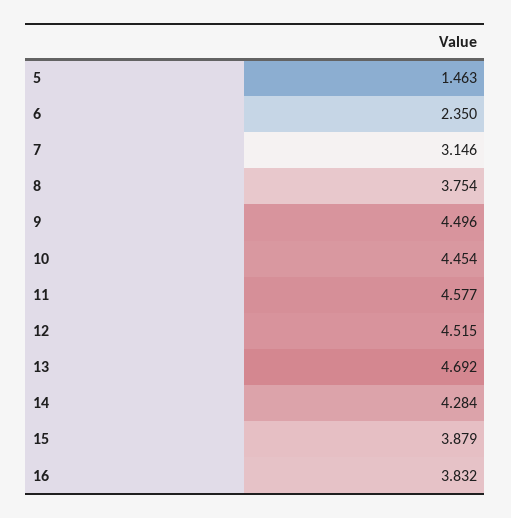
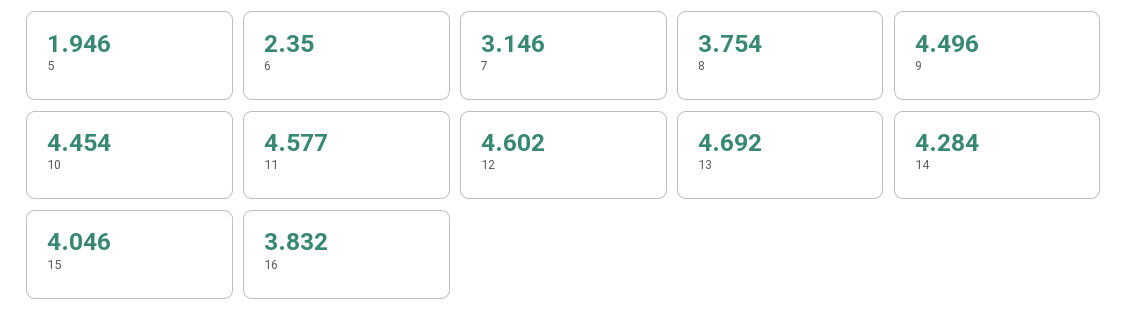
  {
-   "5": 1.463,
+   "5": 1.946,
    "6": 2.35,
    "7": 3.146,
    "8": 3.754,
    "9": 4.496,
    "10": 4.454,
    "11": 4.577,
-   "12": 4.515,
+   "12": 4.602,
    "13": 4.692,
    "14": 4.284,
-   "15": 3.879,
+   "15": 4.046,
    "16": 3.832
  }

